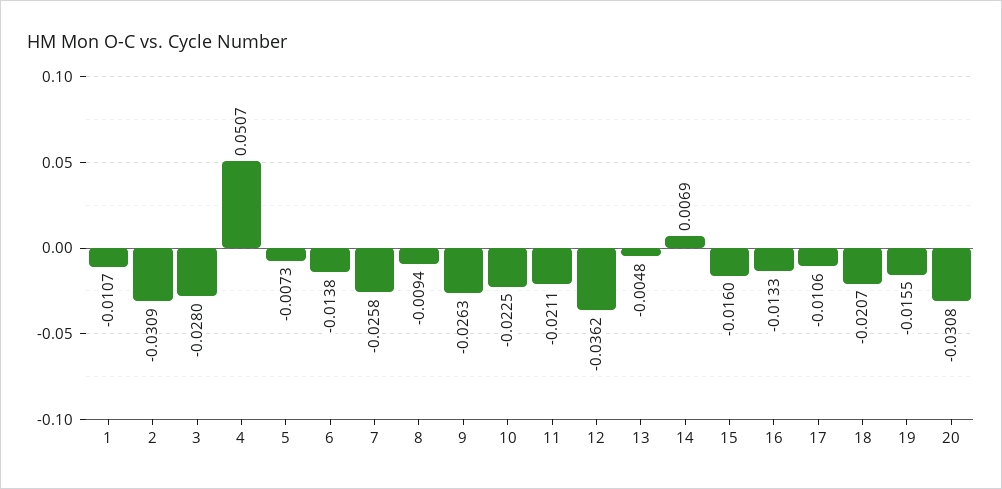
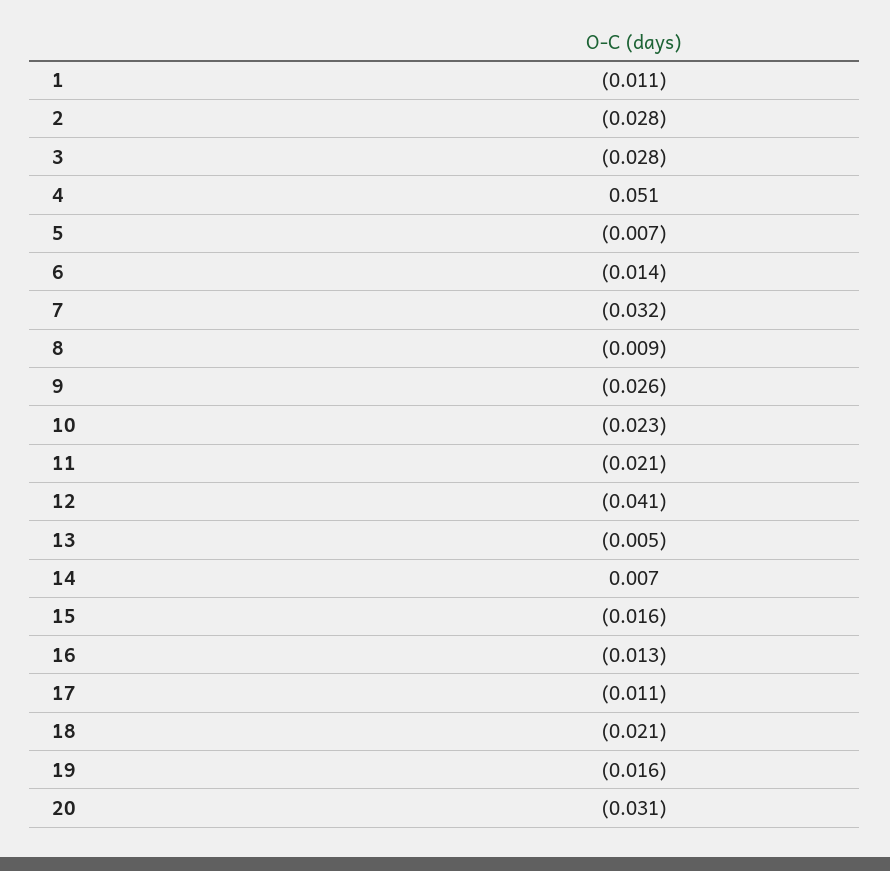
  {
    "1": -0.0107,
-   "2": -0.0309,
+   "2": -0.028,
    "3": -0.028,
    "4": 0.0507,
    "5": -0.0073,
    "6": -0.0138,
-   "7": -0.0258,
+   "7": -0.032,
    "8": -0.0094,
    "9": -0.0263,
    "10": -0.0225,
    "11": -0.0211,
-   "12": -0.0362,
+   "12": -0.041,
    "13": -0.0048,
    "14": 0.0069,
    "15": -0.016,
    "16": -0.0133,
    "17": -0.0106,
    "18": -0.0207,
    "19": -0.0155,
    "20": -0.0308
  }

